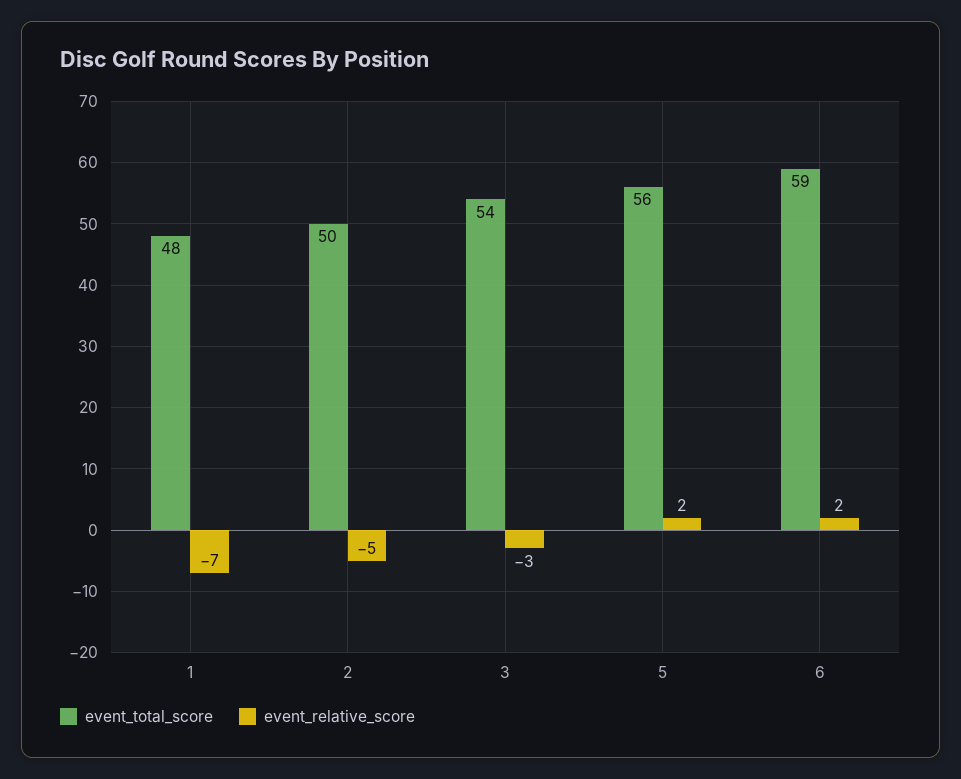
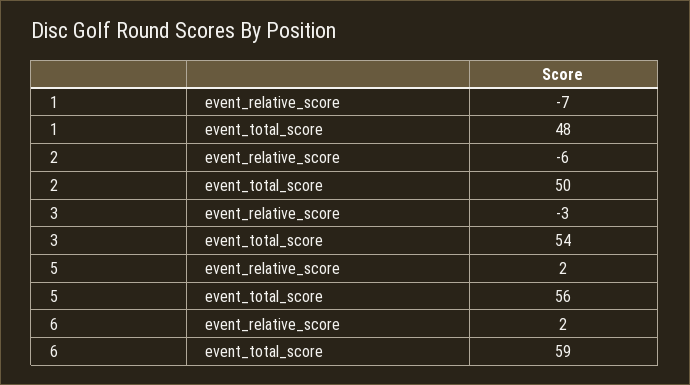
  {
    "event_total_score": {
      "1": 48,
      "2": 50,
      "3": 54,
      "5": 56,
      "6": 59
    },
    "event_relative_score": {
      "1": -7,
-     "2": -5,
+     "2": -6,
      "3": -3,
      "5": 2,
      "6": 2
    }
  }

